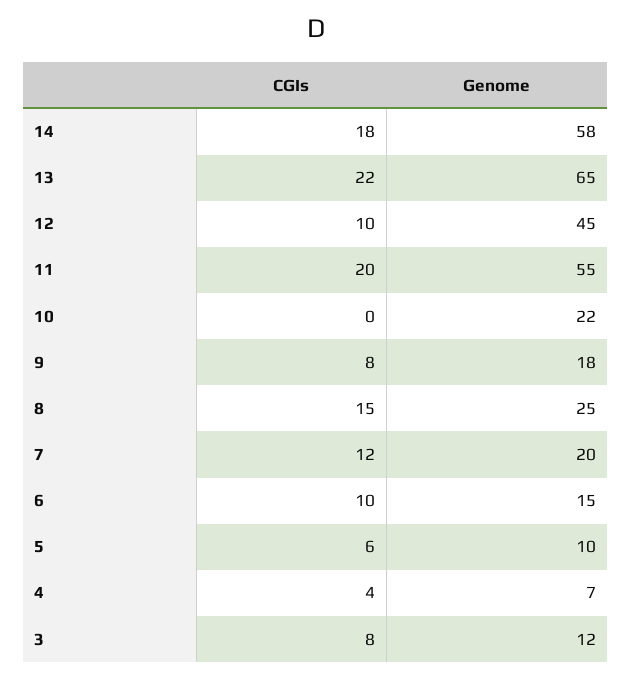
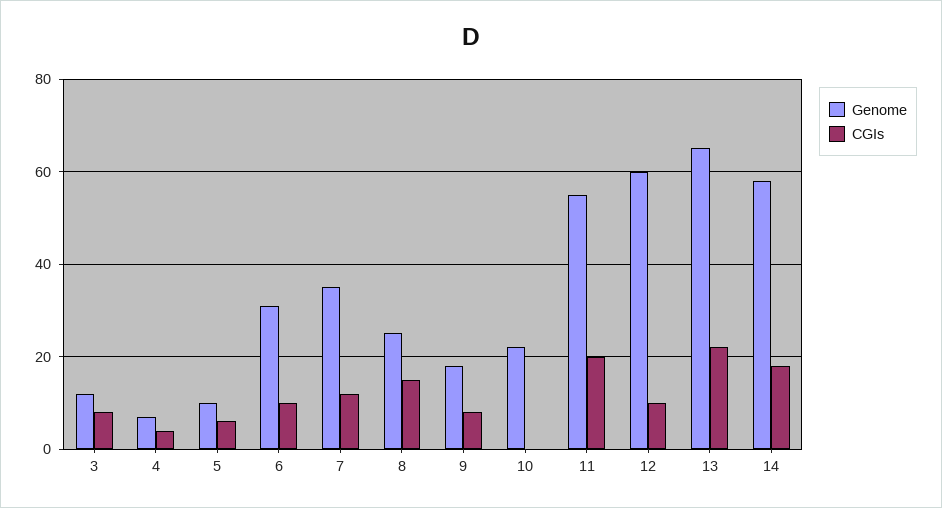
  {
    "CGIs": {
      "14": 18,
      "13": 22,
      "12": 10,
      "11": 20,
      "10": 0,
      "9": 8,
      "8": 15,
      "7": 12,
      "6": 10,
      "5": 6,
      "4": 4,
      "3": 8
    },
    "Genome": {
      "14": 58,
      "13": 65,
-     "12": 45,
+     "12": 60,
      "11": 55,
      "10": 22,
      "9": 18,
      "8": 25,
-     "7": 20,
+     "7": 35,
-     "6": 15,
+     "6": 30,
      "5": 10,
      "4": 7,
      "3": 12
    }
  }

